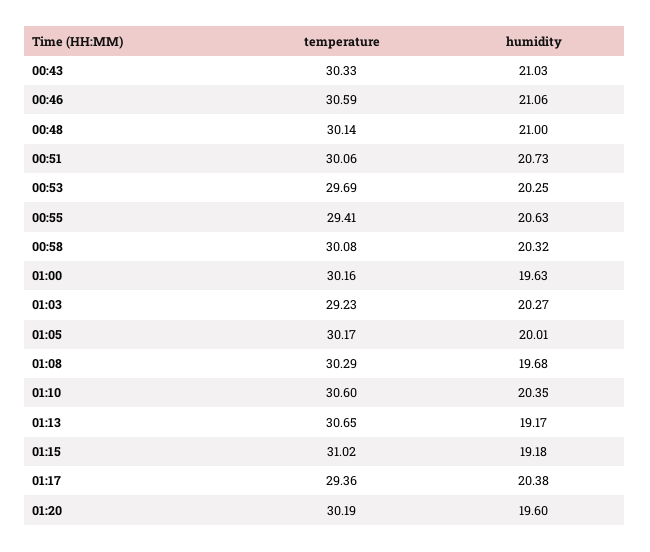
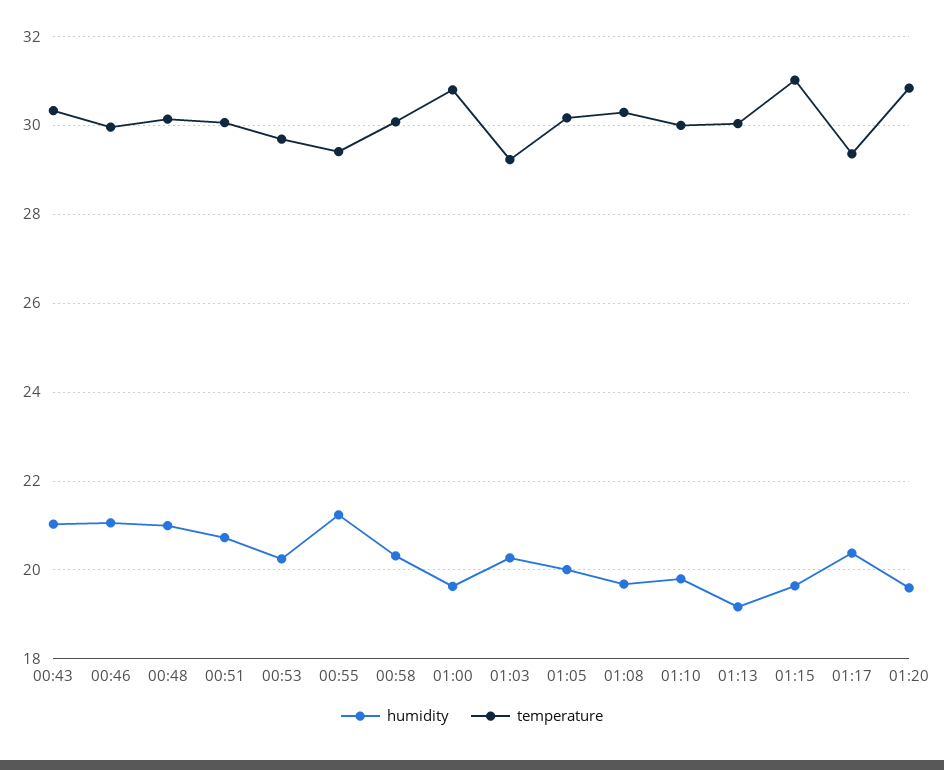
  {
    "temperature": {
      "00:43": 30.33,
-     "00:46": 30.59,
+     "00:46": 30,
      "00:48": 30.14,
      "00:51": 30.06,
      "00:53": 29.69,
      "00:55": 29.41,
      "00:58": 30.08,
-     "01:00": 30.16,
+     "01:00": 30.8,
      "01:03": 29.23,
      "01:05": 30.17,
      "01:08": 30.29,
-     "01:10": 30.6,
+     "01:10": 30,
-     "01:13": 30.65,
+     "01:13": 30,
      "01:15": 31.02,
      "01:17": 29.36,
-     "01:20": 30.19
+     "01:20": 30.8
    },
    "humidity": {
      "00:43": 21.03,
      "00:46": 21.06,
      "00:48": 21,
      "00:51": 20.73,
      "00:53": 20.25,
-     "00:55": 20.63,
+     "00:55": 21.2,
      "00:58": 20.32,
      "01:00": 19.63,
      "01:03": 20.27,
      "01:05": 20.01,
      "01:08": 19.68,
-     "01:10": 20.35,
+     "01:10": 19.8,
      "01:13": 19.17,
-     "01:15": 19.18,
+     "01:15": 19.6,
      "01:17": 20.38,
      "01:20": 19.6
    }
  }

